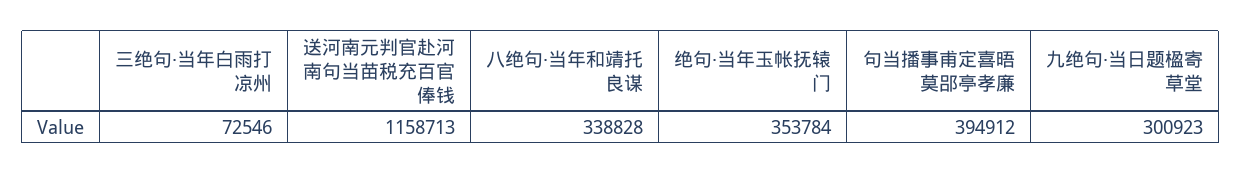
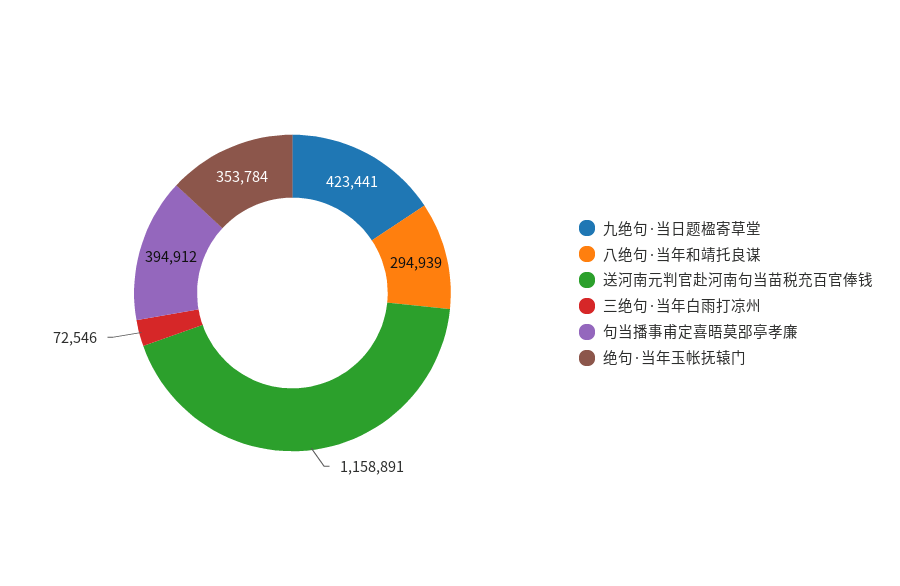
  {
    "三绝句·当年白雨打凉州": 72546,
-   "送河南元判官赴河南句当苗税充百官俸钱": 1158713,
+   "送河南元判官赴河南句当苗税充百官俸钱": 1158891,
-   "八绝句·当年和靖托良谋": 338828,
+   "八绝句·当年和靖托良谋": 294939,
    "绝句·当年玉帐抚辕门": 353784,
    "句当播事甫定喜晤莫郘亭孝廉": 394912,
-   "九绝句·当日题楹寄草堂": 300923
+   "九绝句·当日题楹寄草堂": 423441
  }

